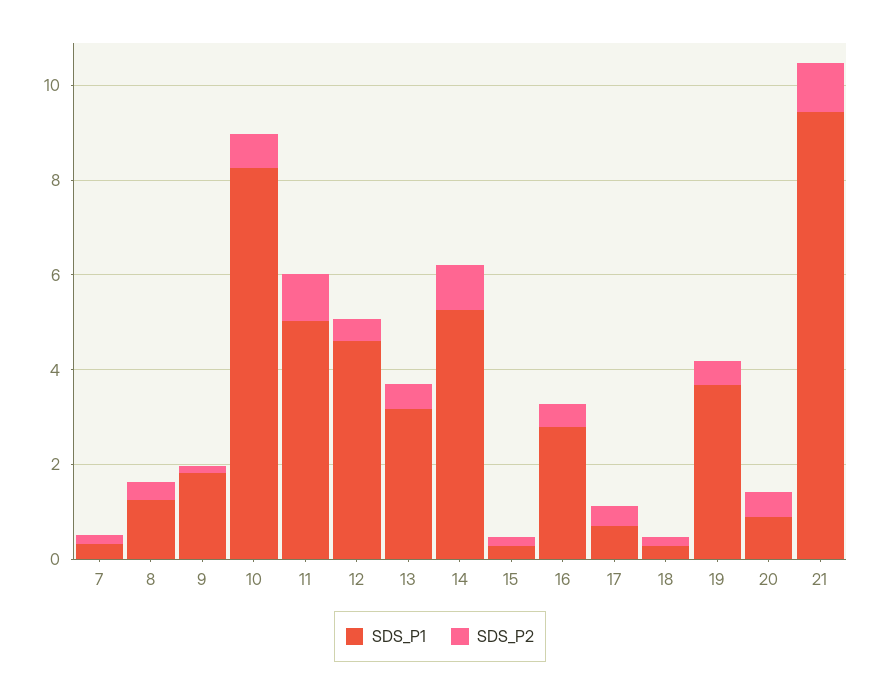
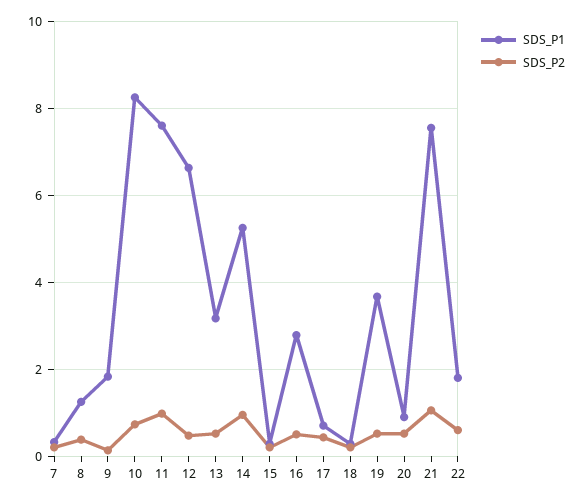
  {
    "SDS_P1": {
      "7": 0.4,
      "8": 1.2,
      "9": 1.8,
      "10": 8.2,
-     "11": 5,
+     "11": 7.6,
-     "12": 4.5,
+     "12": 6.6,
      "13": 3.2,
      "14": 5.2,
      "15": 0.2,
      "16": 2.8,
      "17": 0.8,
      "18": 0.2,
      "19": 3.6,
      "20": 1,
-     "21": 9.5
+     "21": 7.6,
+     "22": 1.8
    },
    "SDS_P2": {
      "7": 0.2,
      "8": 0.4,
      "9": 0.2,
      "10": 0.8,
      "11": 1,
      "12": 0.4,
      "13": 0.6,
      "14": 1,
      "15": 0.2,
      "16": 0.6,
      "17": 0.4,
      "18": 0.2,
      "19": 0.6,
      "20": 0.6,
-     "21": 1
+     "21": 1,
+     "22": 0.6
    }
  }

